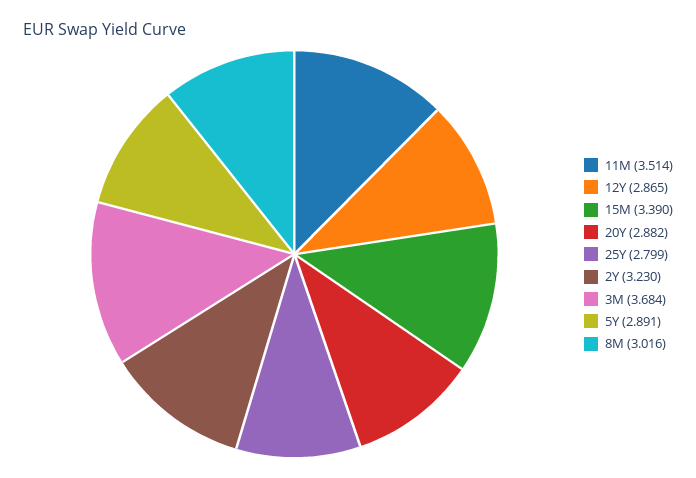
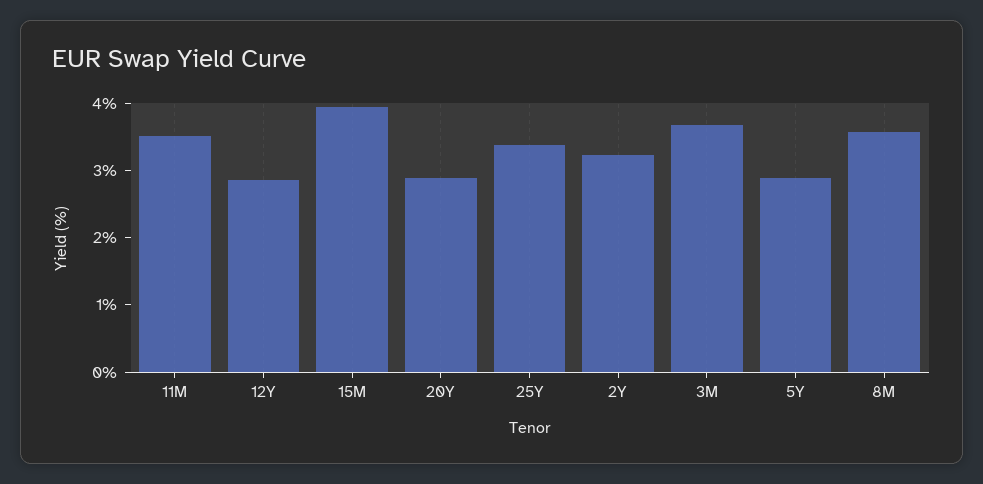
  {
    "11M": 3.514,
    "12Y": 2.865,
-   "15M": 3.39,
+   "15M": 4,
    "20Y": 2.882,
-   "25Y": 2.799,
+   "25Y": 3.4,
    "2Y": 3.23,
    "3M": 3.684,
    "5Y": 2.891,
-   "8M": 3.016
+   "8M": 3.6
  }

